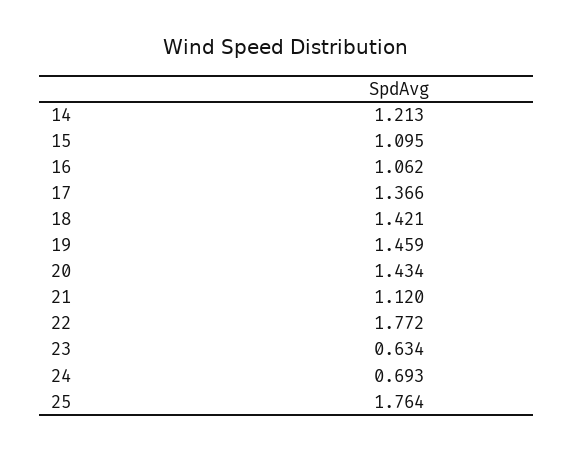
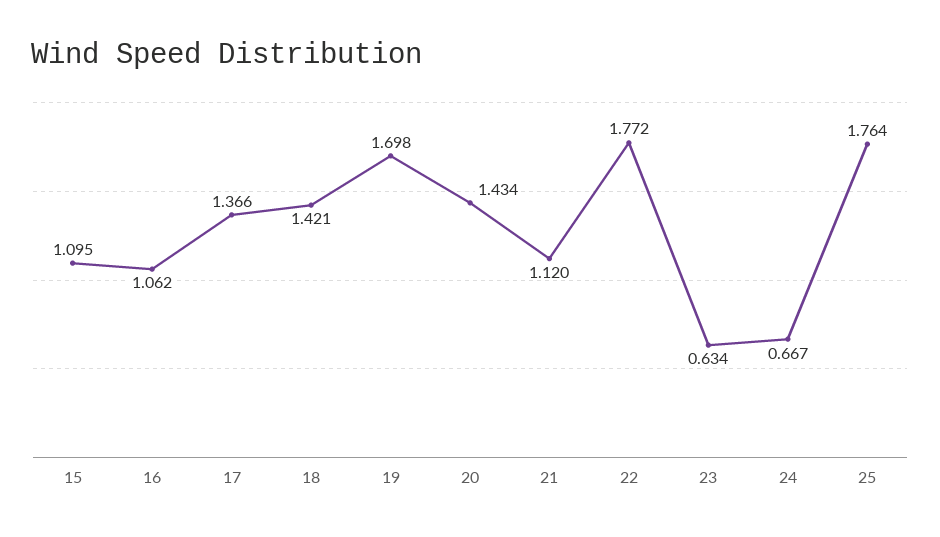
  {
-   "14": 1.213,
    "15": 1.095,
    "16": 1.062,
    "17": 1.366,
    "18": 1.421,
-   "19": 1.459,
+   "19": 1.698,
    "20": 1.434,
    "21": 1.12,
    "22": 1.772,
    "23": 0.634,
-   "24": 0.693,
+   "24": 0.667,
    "25": 1.764
  }

